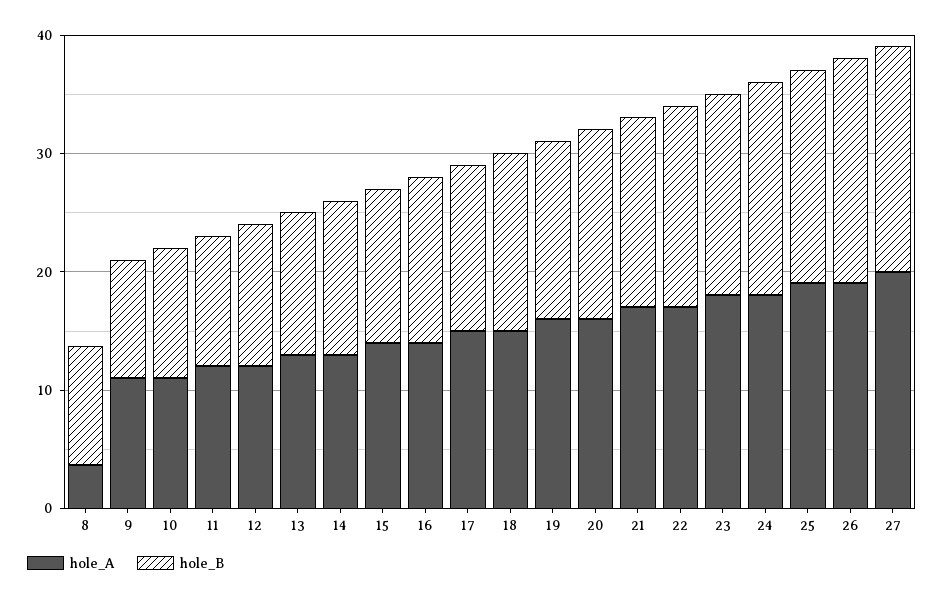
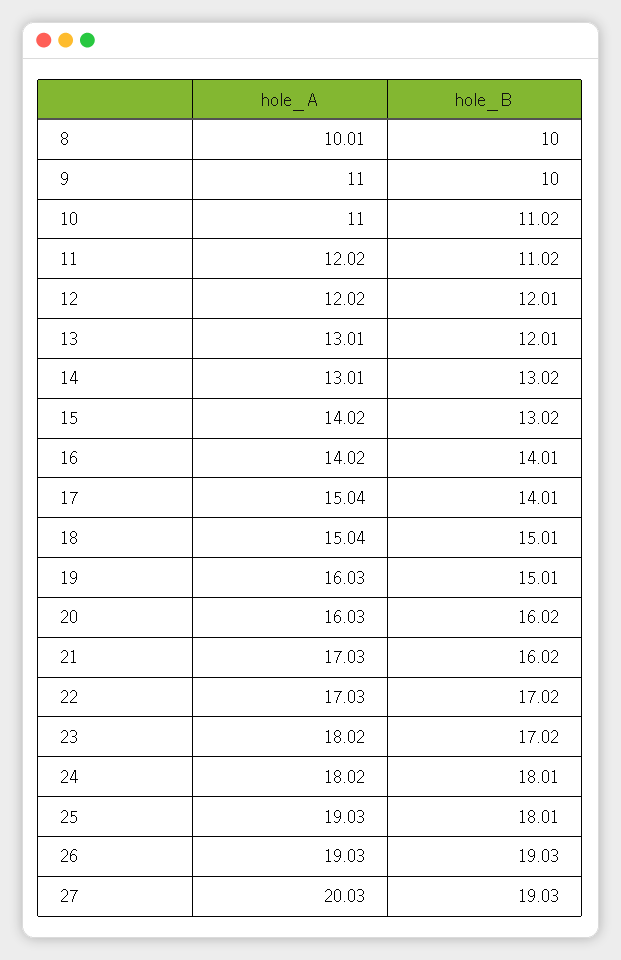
  {
    "hole_A": {
-     "8": 4,
+     "8": 10.01,
      "9": 11,
      "10": 11,
      "11": 12.02,
      "12": 12.02,
      "13": 13.01,
      "14": 13.01,
      "15": 14.02,
      "16": 14.02,
      "17": 15.04,
      "18": 15.04,
      "19": 16.03,
      "20": 16.03,
      "21": 17.03,
      "22": 17.03,
      "23": 18.02,
      "24": 18.02,
      "25": 19.03,
      "26": 19.03,
      "27": 20.03
    },
    "hole_B": {
      "8": 10,
      "9": 10,
      "10": 11.02,
      "11": 11.02,
      "12": 12.01,
      "13": 12.01,
      "14": 13.02,
      "15": 13.02,
      "16": 14.01,
      "17": 14.01,
      "18": 15.01,
      "19": 15.01,
      "20": 16.02,
      "21": 16.02,
      "22": 17.02,
      "23": 17.02,
      "24": 18.01,
      "25": 18.01,
      "26": 19.03,
      "27": 19.03
    }
  }

